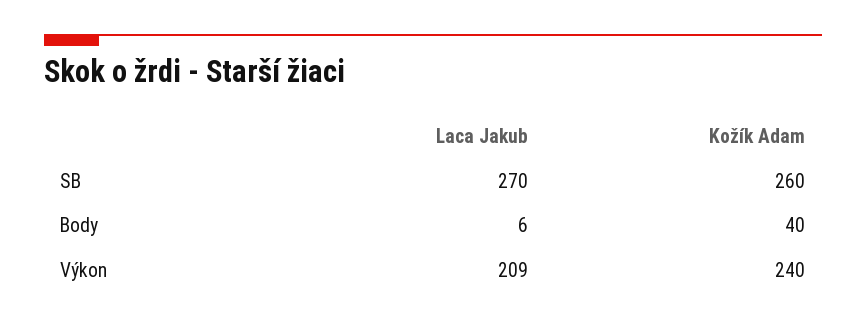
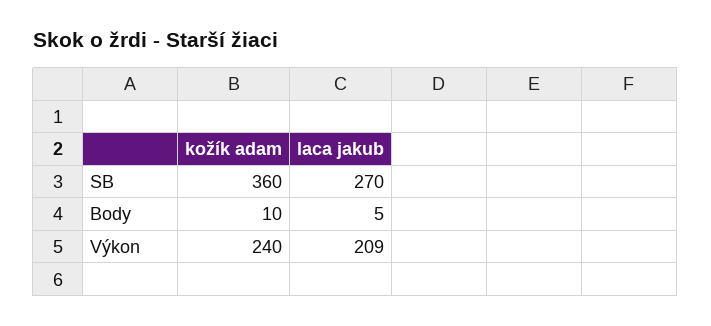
  {
    "Laca Jakub": {
      "SB": 270,
-     "Body": 6,
+     "Body": 5,
      "Výkon": 209
    },
    "Kožík Adam": {
-     "SB": 260,
+     "SB": 360,
-     "Body": 40,
+     "Body": 10,
      "Výkon": 240
    }
  }

